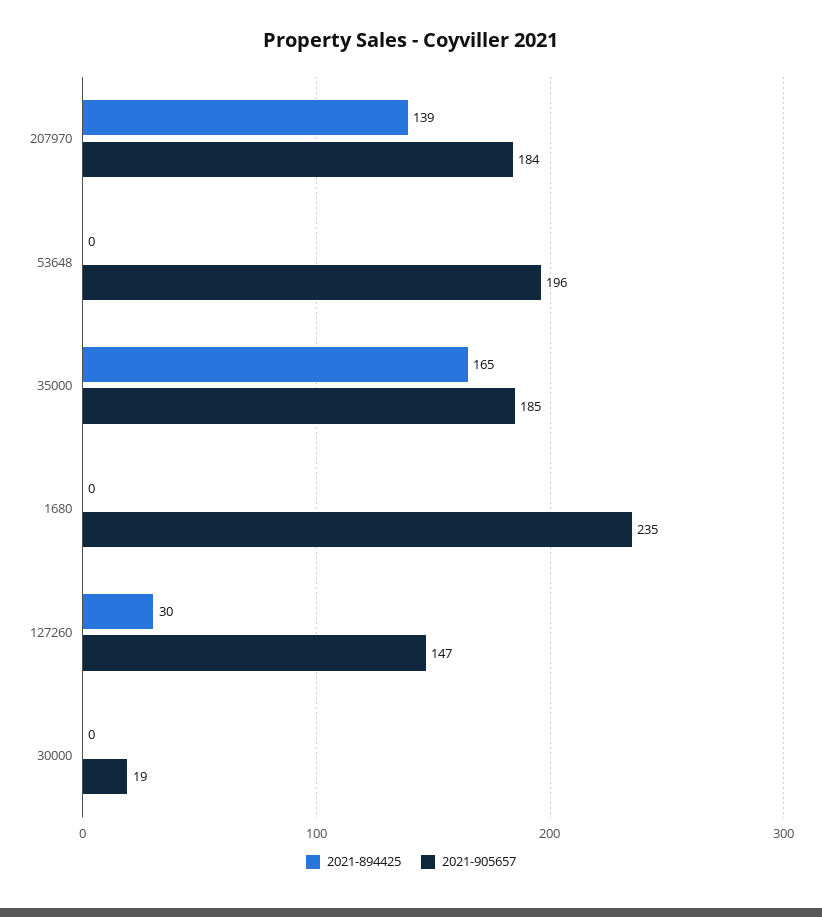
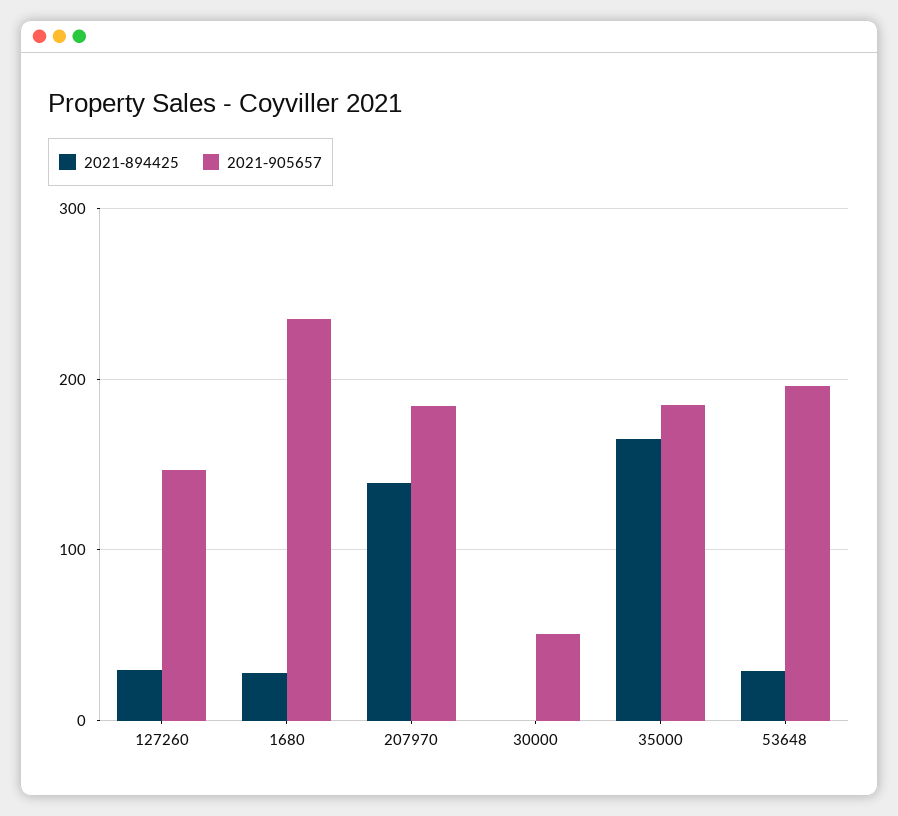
  {
    "2021-894425": {
      "207970": 139,
-     "53648": 0,
+     "53648": 30,
      "35000": 165,
-     "1680": 0,
+     "1680": 30,
      "127260": 30,
      "30000": 0
    },
    "2021-905657": {
      "207970": 184,
      "53648": 196,
      "35000": 185,
      "1680": 235,
      "127260": 147,
-     "30000": 19
+     "30000": 50
    }
  }

